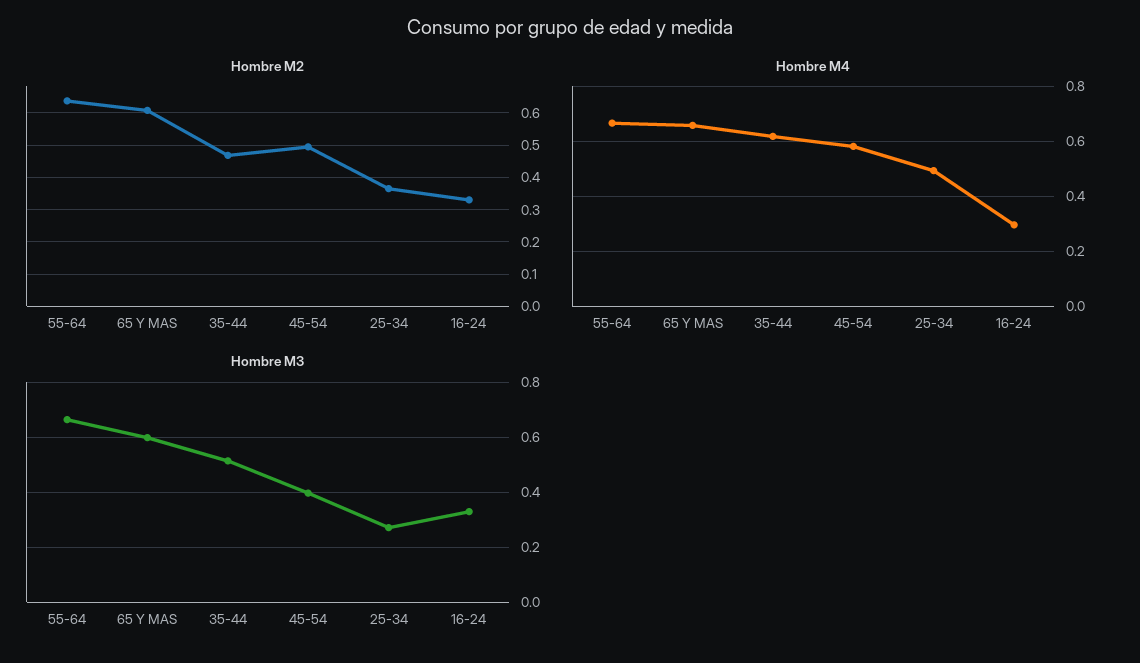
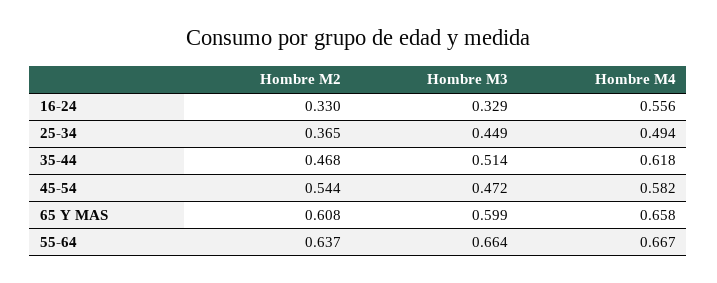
  {
    "Hombre M2": {
      "55-64": 0.637,
      "65 Y MAS": 0.608,
      "35-44": 0.468,
-     "45-54": 0.5,
+     "45-54": 0.544,
      "25-34": 0.365,
      "16-24": 0.33
    },
    "Hombre M4": {
      "55-64": 0.667,
      "65 Y MAS": 0.658,
      "35-44": 0.618,
      "45-54": 0.582,
      "25-34": 0.494,
-     "16-24": 0.3
+     "16-24": 0.556
    },
    "Hombre M3": {
      "55-64": 0.664,
      "65 Y MAS": 0.599,
      "35-44": 0.514,
-     "45-54": 0.4,
+     "45-54": 0.472,
-     "25-34": 0.275,
+     "25-34": 0.449,
      "16-24": 0.329
    }
  }

